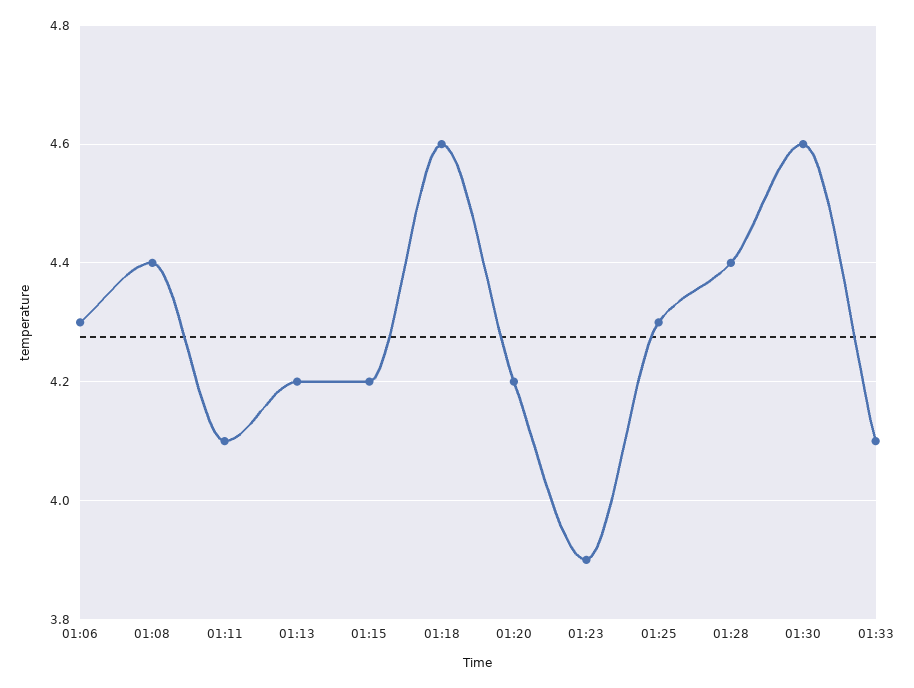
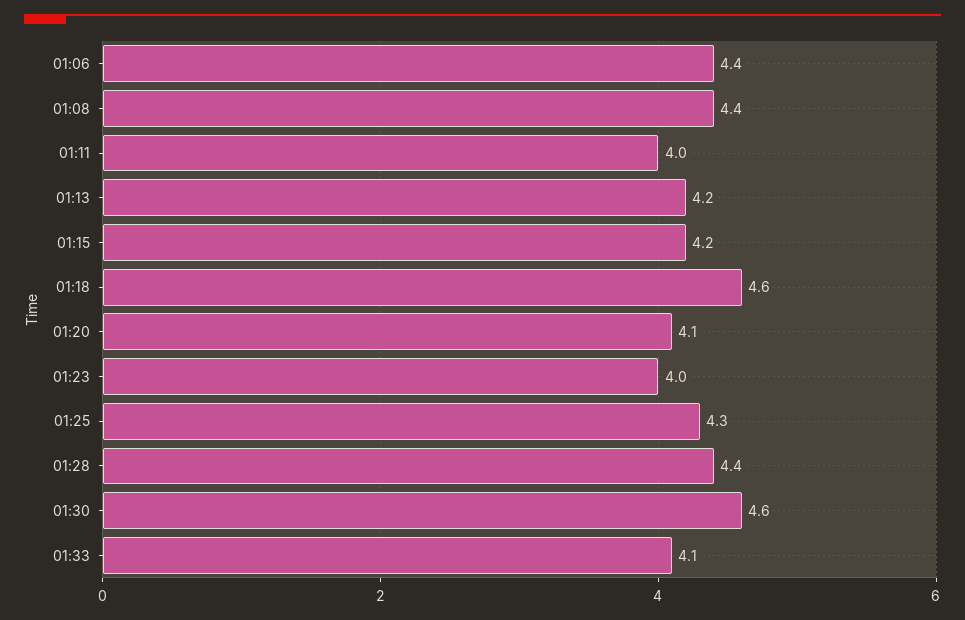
  {
-   "01:06": 4.3,
+   "01:06": 4.4,
    "01:08": 4.4,
-   "01:11": 4.1,
+   "01:11": 4,
    "01:13": 4.2,
    "01:15": 4.2,
    "01:18": 4.6,
-   "01:20": 4.2,
+   "01:20": 4.1,
-   "01:23": 3.9,
+   "01:23": 4,
    "01:25": 4.3,
    "01:28": 4.4,
    "01:30": 4.6,
    "01:33": 4.1
  }

